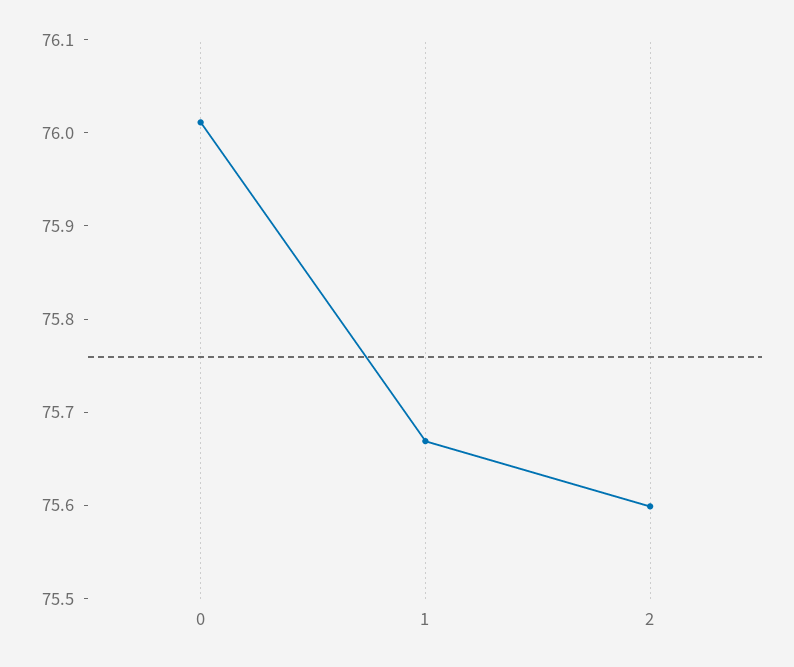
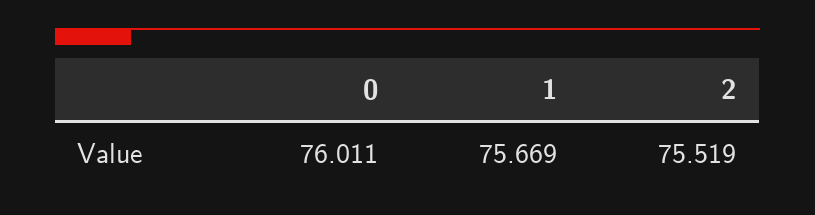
  {
    "0": 76.011,
    "1": 75.669,
-   "2": 75.6
+   "2": 75.519
  }

